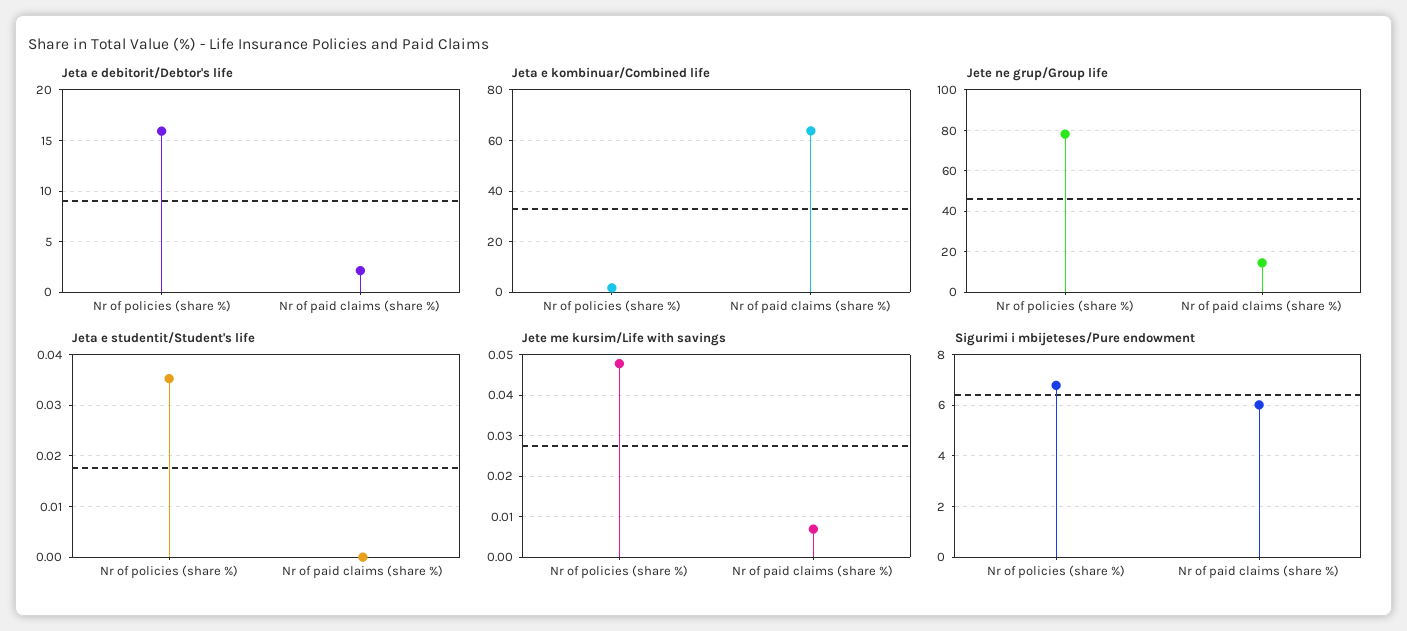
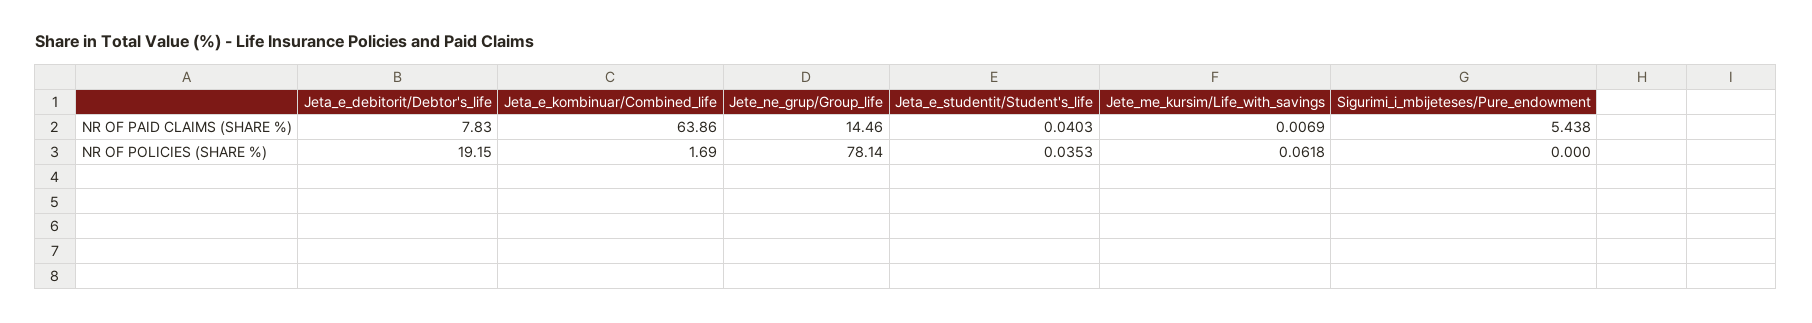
  {
    "Jeta e debitorit/Debtor's life": {
-     "Nr of policies (share %)": 16,
+     "Nr of policies (share %)": 19.15,
-     "Nr of paid claims (share %)": 2
+     "Nr of paid claims (share %)": 7.83
    },
    "Jeta e kombinuar/Combined life": {
      "Nr of policies (share %)": 1.69,
      "Nr of paid claims (share %)": 63.86
    },
    "Jete ne grup/Group life": {
      "Nr of policies (share %)": 78.14,
      "Nr of paid claims (share %)": 14.46
    },
    "Jeta e studentit/Student's life": {
      "Nr of policies (share %)": 0.0353,
-     "Nr of paid claims (share %)": 0
+     "Nr of paid claims (share %)": 0.0403
    },
    "Jete me kursim/Life with savings": {
-     "Nr of policies (share %)": 0.048,
+     "Nr of policies (share %)": 0.0618,
      "Nr of paid claims (share %)": 0.0069
    },
    "Sigurimi i mbijeteses/Pure endowment": {
-     "Nr of policies (share %)": 6.75,
+     "Nr of policies (share %)": 0,
-     "Nr of paid claims (share %)": 6
+     "Nr of paid claims (share %)": 5.438
    }
  }

